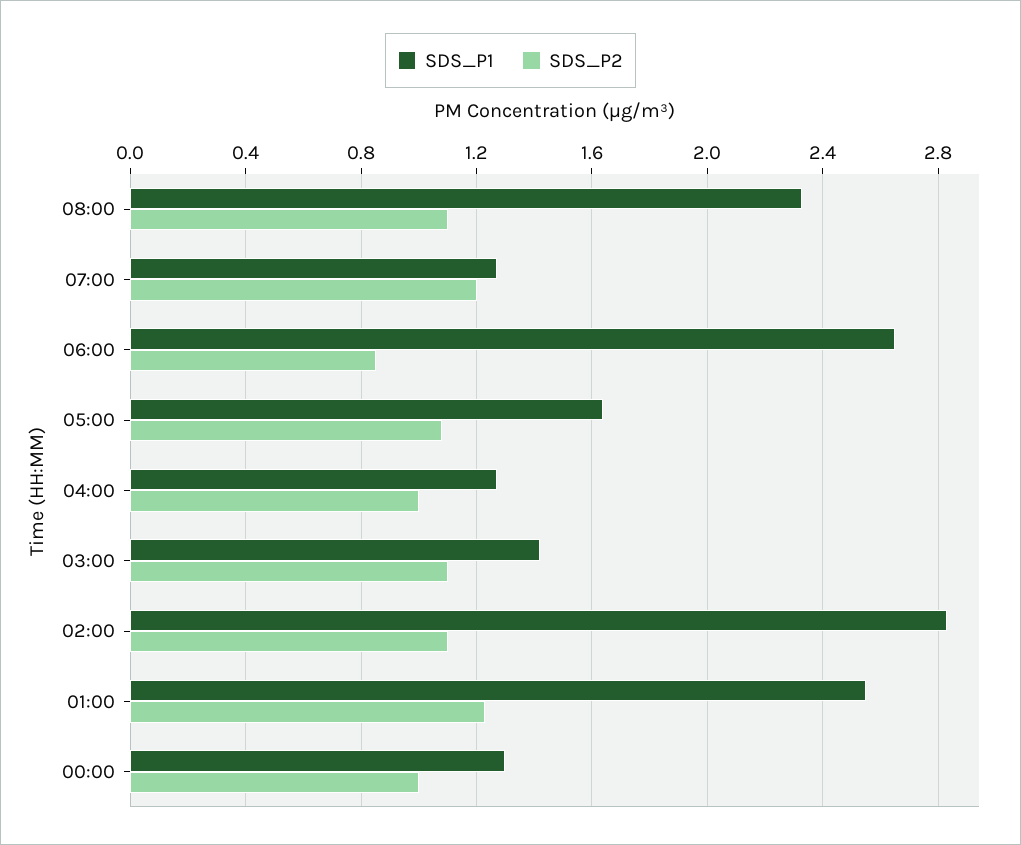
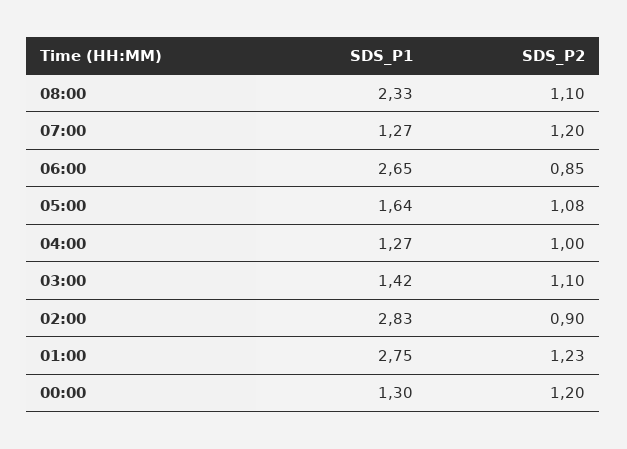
  {
    "SDS_P1": {
      "08:00": 2.33,
      "07:00": 1.27,
      "06:00": 2.65,
      "05:00": 1.64,
      "04:00": 1.27,
      "03:00": 1.42,
      "02:00": 2.83,
-     "01:00": 2.55,
+     "01:00": 2.75,
      "00:00": 1.3
    },
    "SDS_P2": {
      "08:00": 1.1,
      "07:00": 1.2,
      "06:00": 0.85,
      "05:00": 1.08,
      "04:00": 1,
      "03:00": 1.1,
-     "02:00": 1.1,
+     "02:00": 0.9,
      "01:00": 1.23,
-     "00:00": 1
+     "00:00": 1.2
    }
  }

